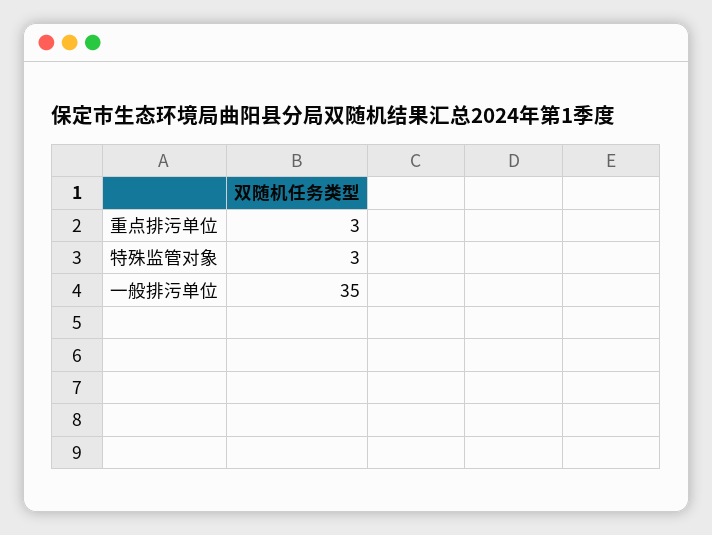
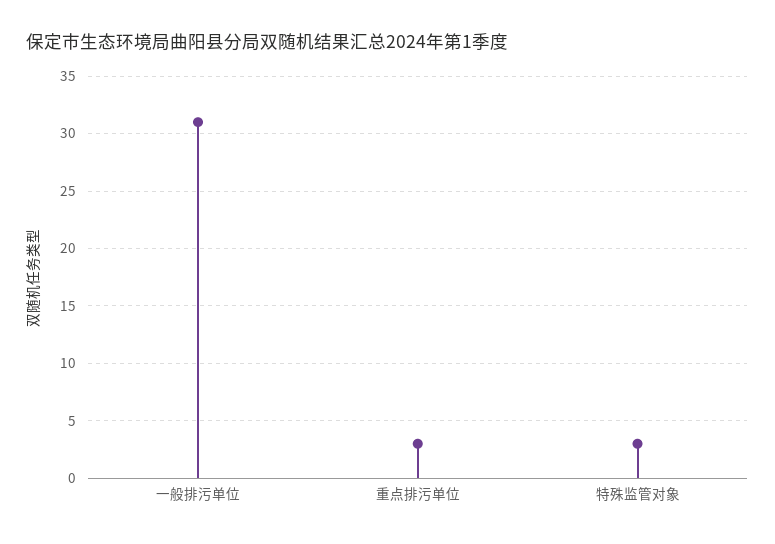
  {
    "重点排污单位": 3,
    "特殊监管对象": 3,
-   "一般排污单位": 35
+   "一般排污单位": 31
  }

